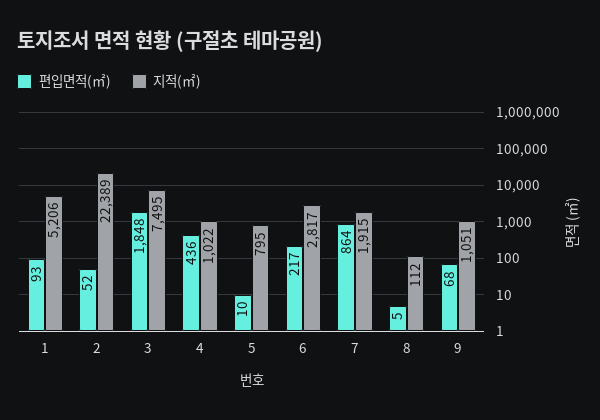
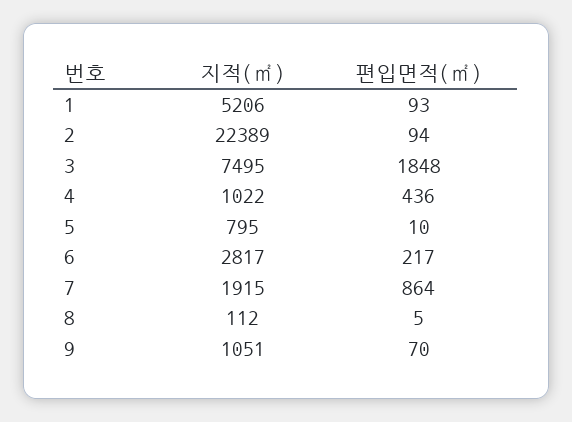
  {
    "편입면적(㎡)": {
      "1": 93,
-     "2": 52,
+     "2": 94,
      "3": 1848,
      "4": 436,
      "5": 10,
      "6": 217,
      "7": 864,
      "8": 5,
-     "9": 68
+     "9": 70
    },
    "지적(㎡)": {
      "1": 5206,
      "2": 22389,
      "3": 7495,
      "4": 1022,
      "5": 795,
      "6": 2817,
      "7": 1915,
      "8": 112,
      "9": 1051
    }
  }

